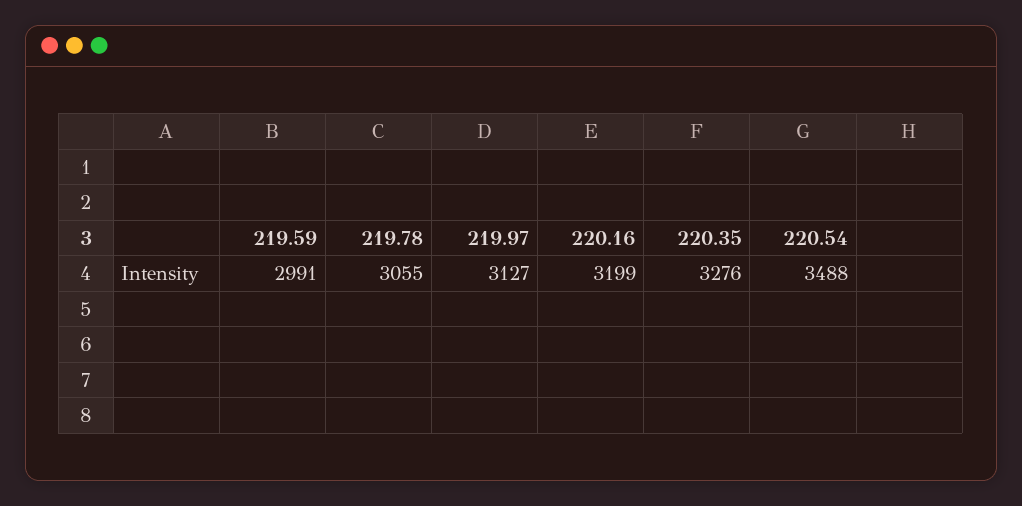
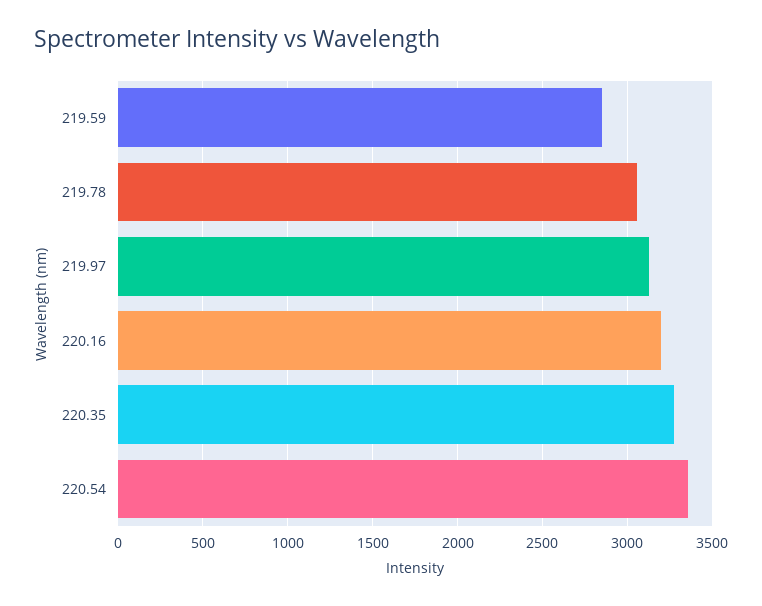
  {
-   "219.59": 2991,
+   "219.59": 2850,
    "219.78": 3055,
    "219.97": 3127,
    "220.16": 3199,
    "220.35": 3276,
-   "220.54": 3488
+   "220.54": 3350
  }

